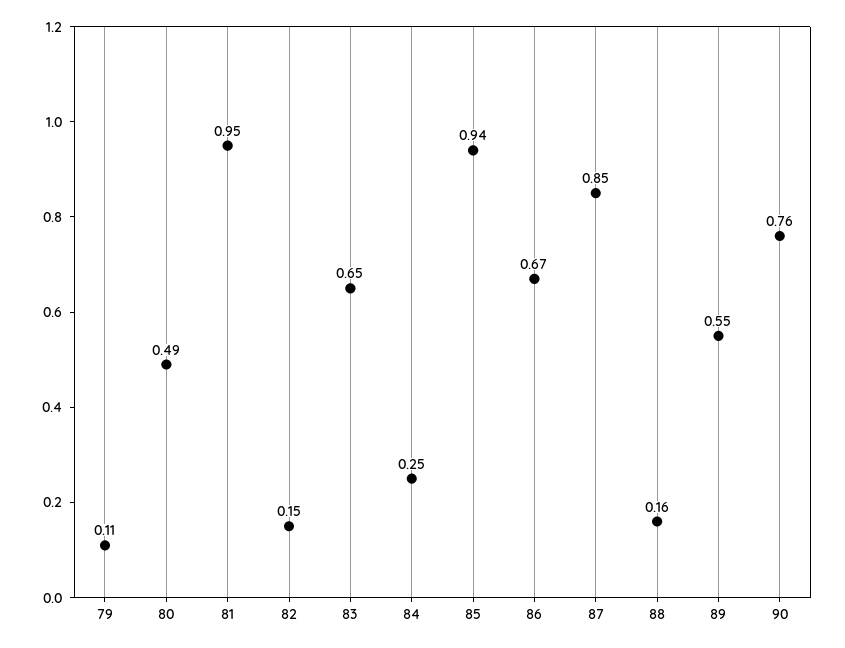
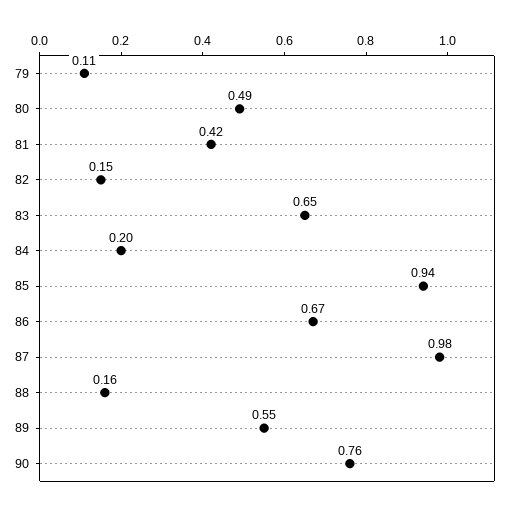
  {
    "79": 0.11,
    "80": 0.49,
-   "81": 0.95,
+   "81": 0.42,
    "82": 0.15,
    "83": 0.65,
-   "84": 0.25,
+   "84": 0.2,
    "85": 0.94,
    "86": 0.67,
-   "87": 0.85,
+   "87": 0.98,
    "88": 0.16,
    "89": 0.55,
    "90": 0.76
  }

